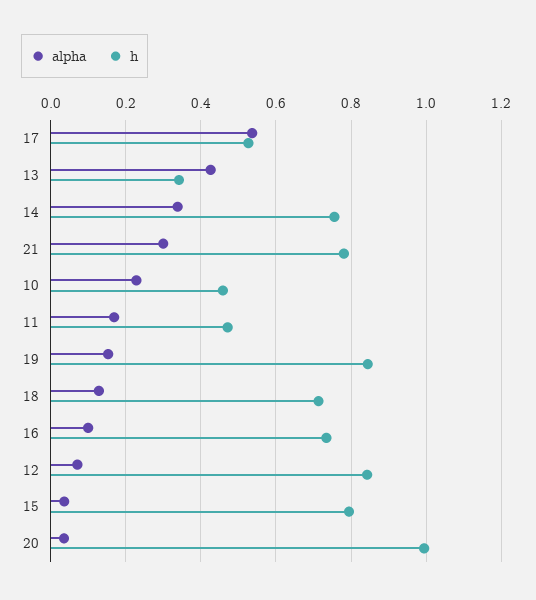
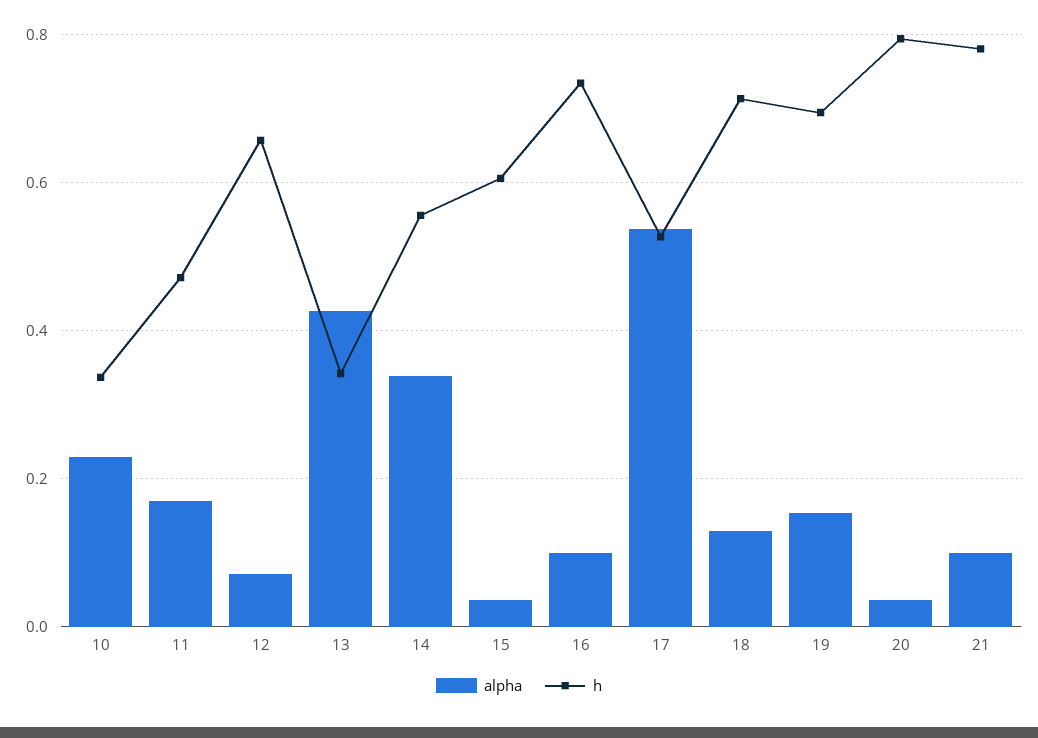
  {
    "alpha": {
      "17": 0.54,
      "13": 0.42,
      "14": 0.34,
-     "21": 0.3,
+     "21": 0.1,
      "10": 0.22,
      "11": 0.16,
      "19": 0.16,
      "18": 0.12,
      "16": 0.1,
      "12": 0.08,
      "15": 0.04,
      "20": 0.04
    },
    "h": {
      "17": 0.52,
      "13": 0.34,
-     "14": 0.76,
+     "14": 0.56,
      "21": 0.78,
-     "10": 0.46,
+     "10": 0.34,
      "11": 0.48,
-     "19": 0.84,
+     "19": 0.7,
      "18": 0.72,
      "16": 0.74,
-     "12": 0.84,
+     "12": 0.66,
-     "15": 0.8,
+     "15": 0.6,
-     "20": 1
+     "20": 0.8
    }
  }

